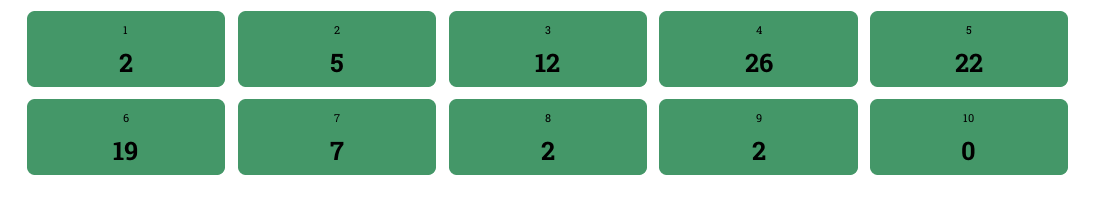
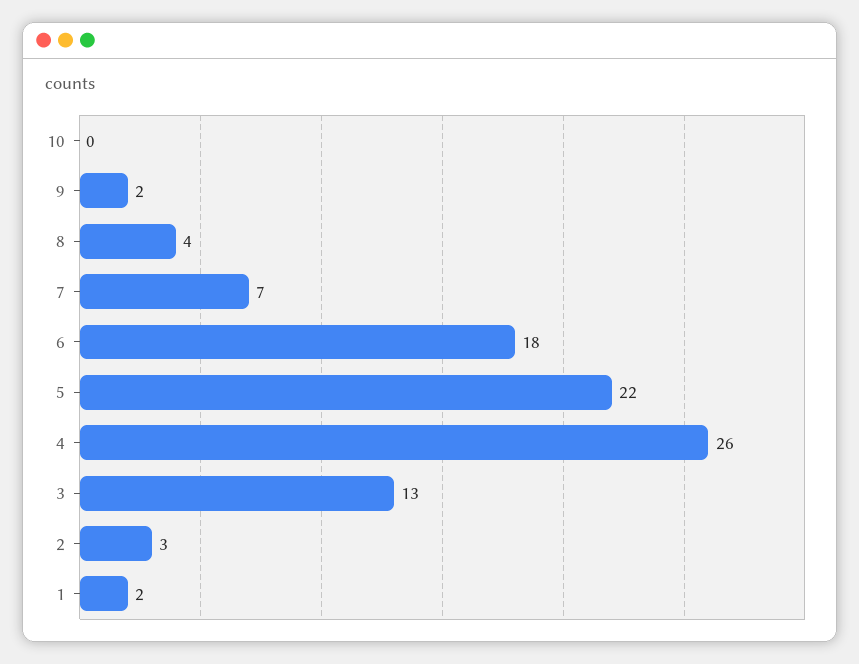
  {
    "1": 2,
-   "2": 5,
+   "2": 3,
-   "3": 12,
+   "3": 13,
    "4": 26,
    "5": 22,
-   "6": 19,
+   "6": 18,
    "7": 7,
-   "8": 2,
+   "8": 4,
    "9": 2,
    "10": 0
  }

